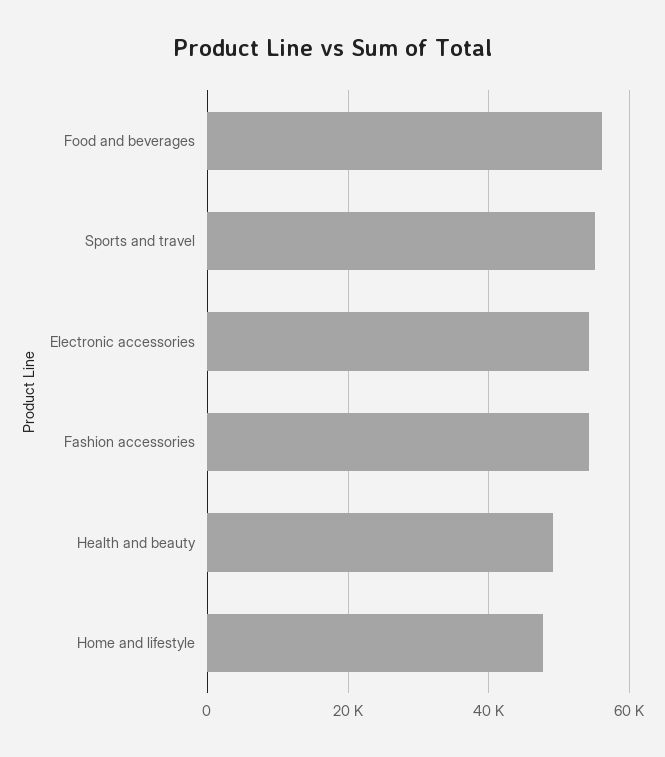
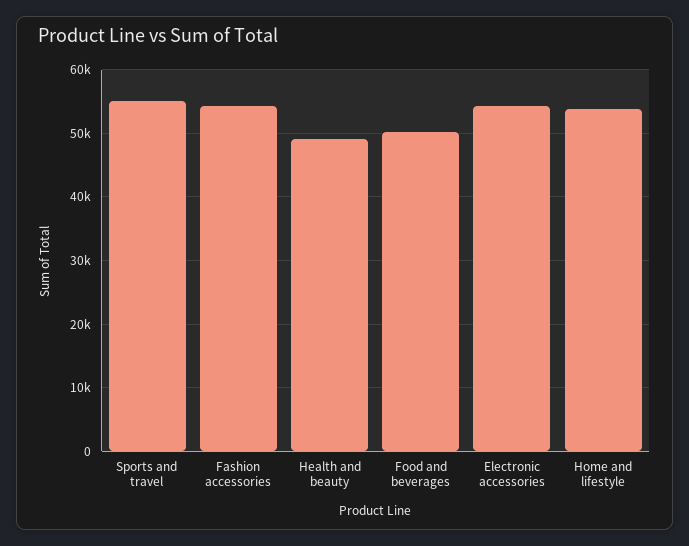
  {
-   "Food and beverages": 56000,
+   "Food and beverages": 50000,
    "Sports and travel": 55000,
    "Electronic accessories": 54000,
    "Fashion accessories": 54000,
    "Health and beauty": 49000,
-   "Home and lifestyle": 48000
+   "Home and lifestyle": 54000
  }

